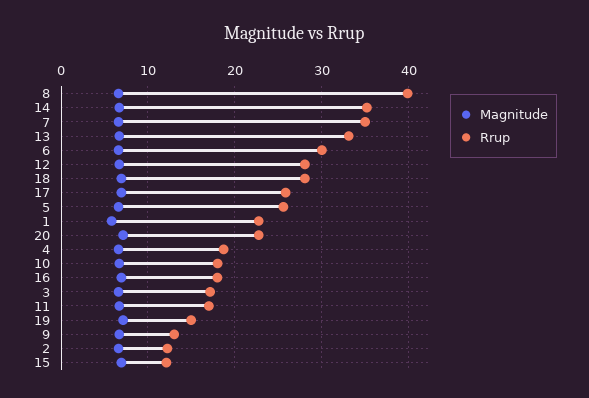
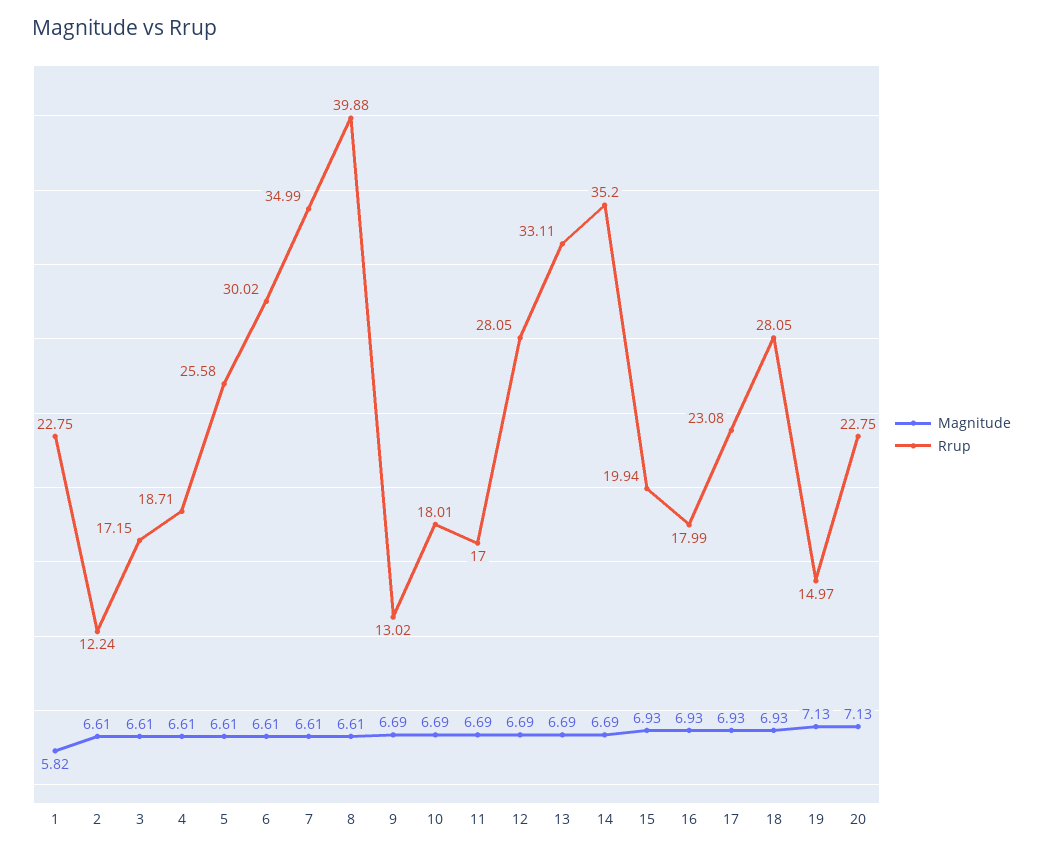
  {
    "Magnitude": {
      "8": 6.61,
      "14": 6.69,
      "7": 6.61,
      "13": 6.69,
      "6": 6.61,
      "12": 6.69,
      "18": 6.93,
      "17": 6.93,
      "5": 6.61,
      "1": 5.82,
      "20": 7.13,
      "4": 6.61,
      "10": 6.69,
      "16": 6.93,
      "3": 6.61,
      "11": 6.69,
      "19": 7.13,
      "9": 6.69,
      "2": 6.61,
      "15": 6.93
    },
    "Rrup": {
      "8": 39.88,
      "14": 35.2,
      "7": 34.99,
      "13": 33.11,
      "6": 30.02,
      "12": 28.05,
      "18": 28.05,
-     "17": 26,
+     "17": 23.08,
      "5": 25.58,
      "1": 22.75,
      "20": 22.75,
      "4": 18.71,
      "10": 18.01,
      "16": 17.99,
      "3": 17.15,
      "11": 17,
      "19": 14.97,
      "9": 13.02,
      "2": 12.24,
-     "15": 12
+     "15": 19.94
    }
  }

